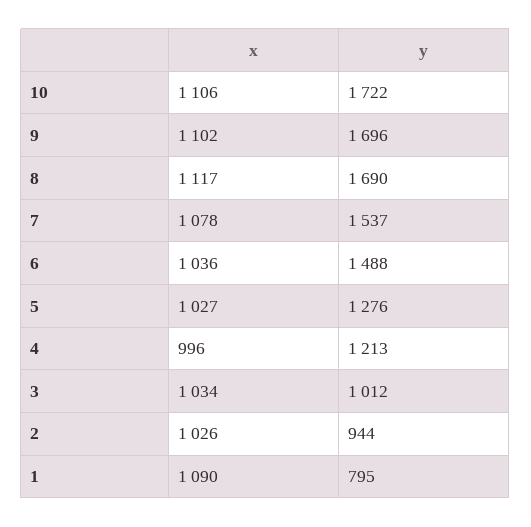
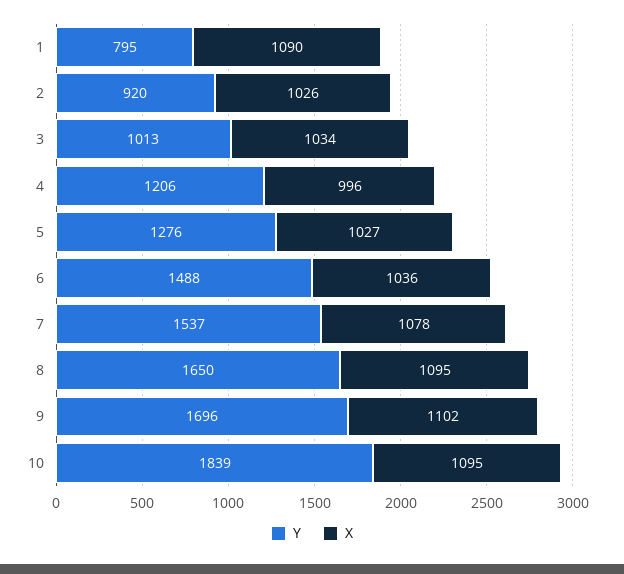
  {
    "x": {
-     "10": 1106,
+     "10": 1095,
      "9": 1102,
-     "8": 1117,
+     "8": 1095,
      "7": 1078,
      "6": 1036,
      "5": 1027,
      "4": 996,
      "3": 1034,
      "2": 1026,
      "1": 1090
    },
    "y": {
-     "10": 1722,
+     "10": 1839,
      "9": 1696,
-     "8": 1690,
+     "8": 1650,
      "7": 1537,
      "6": 1488,
      "5": 1276,
-     "4": 1213,
+     "4": 1206,
-     "3": 1012,
+     "3": 1013,
-     "2": 944,
+     "2": 920,
      "1": 795
    }
  }

